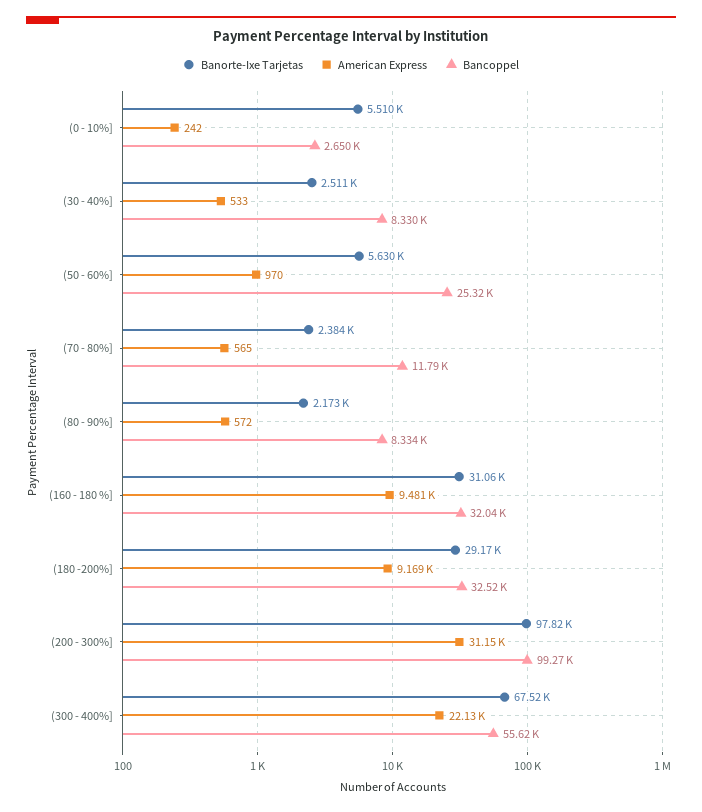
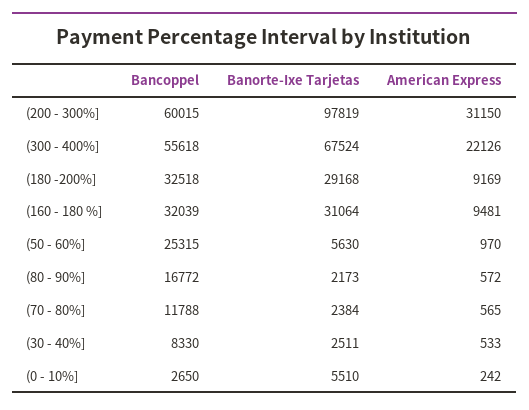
  {
    "Banorte-Ixe Tarjetas": {
      "(0 - 10%]": 5510,
      "(30 - 40%]": 2511,
      "(50 - 60%]": 5630,
      "(70 - 80%]": 2384,
      "(80 - 90%]": 2173,
      "(160 - 180 %]": 31064,
      "(180 -200%]": 29168,
      "(200 - 300%]": 97819,
      "(300 - 400%]": 67524
    },
    "American Express": {
      "(0 - 10%]": 242,
      "(30 - 40%]": 533,
      "(50 - 60%]": 970,
      "(70 - 80%]": 565,
      "(80 - 90%]": 572,
      "(160 - 180 %]": 9481,
      "(180 -200%]": 9169,
      "(200 - 300%]": 31150,
      "(300 - 400%]": 22126
    },
    "Bancoppel": {
      "(0 - 10%]": 2650,
      "(30 - 40%]": 8330,
      "(50 - 60%]": 25315,
      "(70 - 80%]": 11788,
-     "(80 - 90%]": 8334,
+     "(80 - 90%]": 16772,
      "(160 - 180 %]": 32039,
      "(180 -200%]": 32518,
-     "(200 - 300%]": 99270,
+     "(200 - 300%]": 60015,
      "(300 - 400%]": 55618
    }
  }

